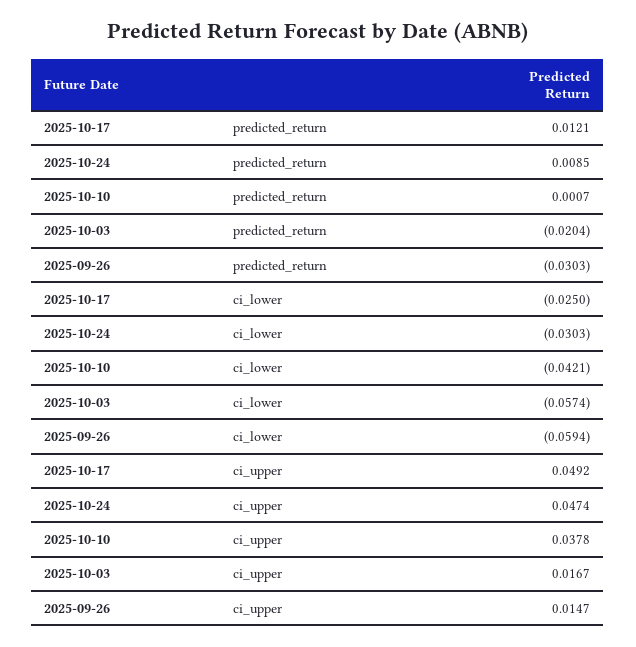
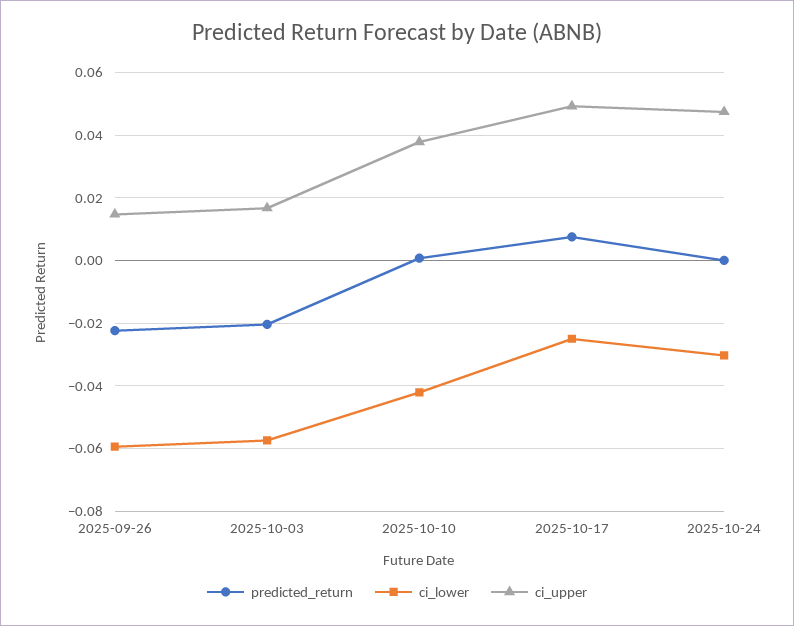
  {
    "predicted_return": {
-     "2025-10-17": 0.0121,
+     "2025-10-17": 0.008,
-     "2025-10-24": 0.0085,
+     "2025-10-24": 0,
      "2025-10-10": 0.0007,
      "2025-10-03": -0.0204,
-     "2025-09-26": -0.0303
+     "2025-09-26": -0.022
    },
    "ci_lower": {
      "2025-10-17": -0.025,
      "2025-10-24": -0.0303,
      "2025-10-10": -0.0421,
      "2025-10-03": -0.0574,
      "2025-09-26": -0.0594
    },
    "ci_upper": {
      "2025-10-17": 0.0492,
      "2025-10-24": 0.0474,
      "2025-10-10": 0.0378,
      "2025-10-03": 0.0167,
      "2025-09-26": 0.0147
    }
  }

